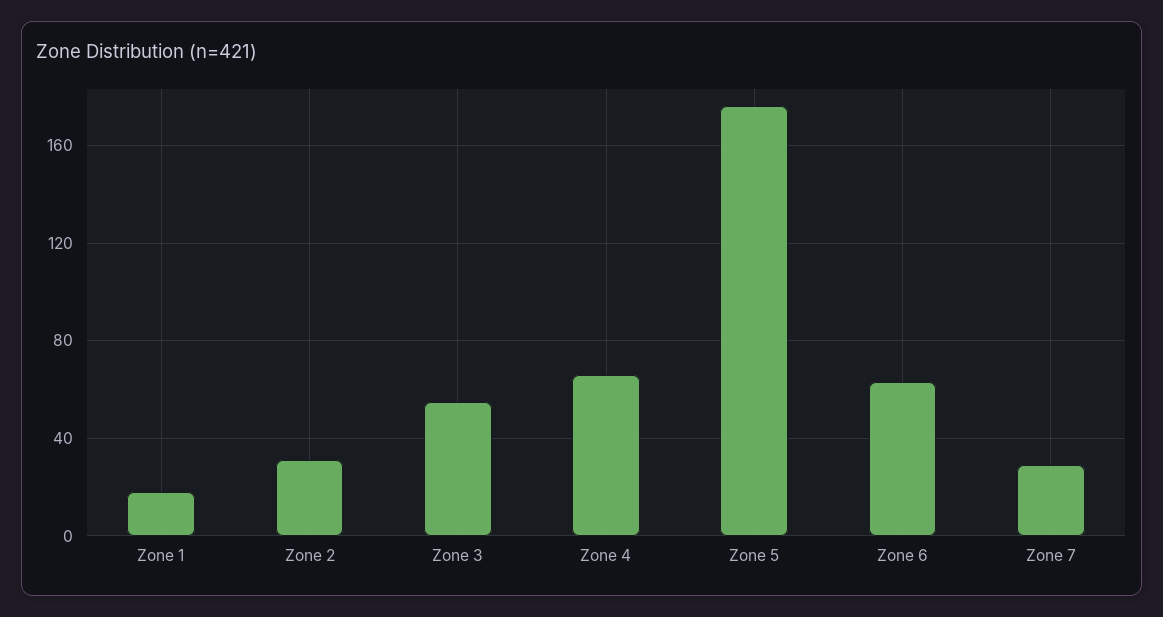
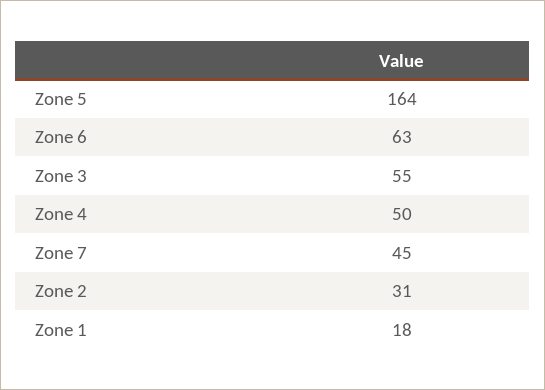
  {
    "Zone 1": 18,
    "Zone 2": 31,
    "Zone 3": 55,
-   "Zone 4": 65,
+   "Zone 4": 50,
-   "Zone 5": 175,
+   "Zone 5": 164,
    "Zone 6": 63,
-   "Zone 7": 30
+   "Zone 7": 45
  }

